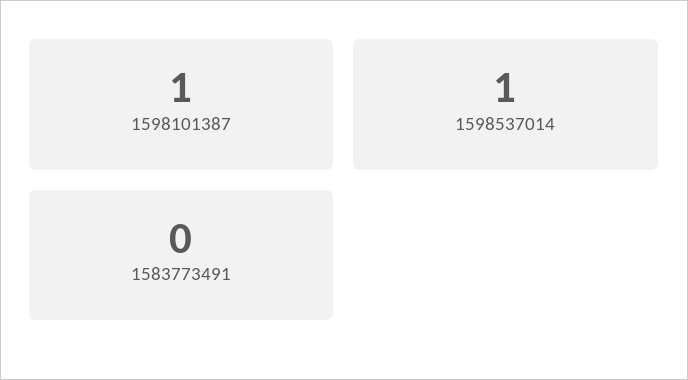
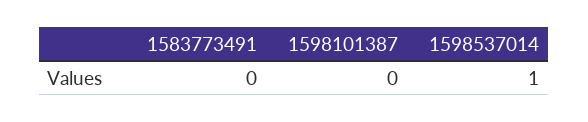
  {
-   "1598101387": 1,
+   "1598101387": 0,
    "1598537014": 1,
    "1583773491": 0
  }

